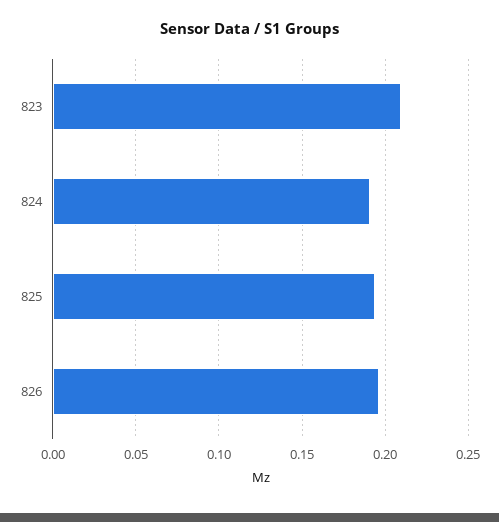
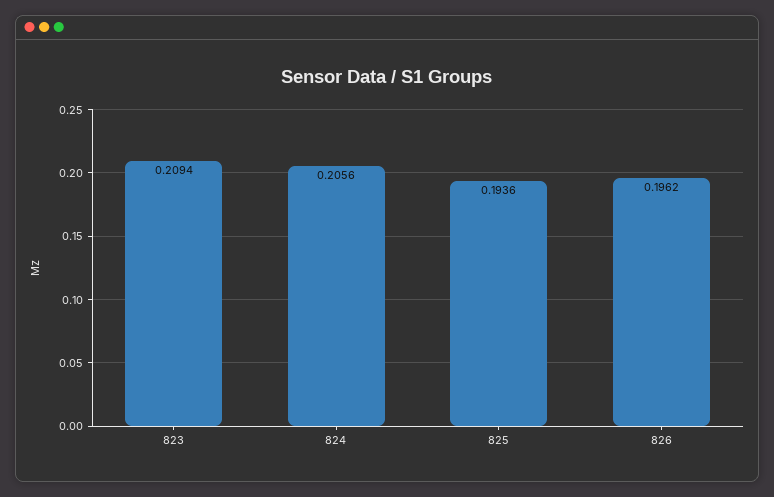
  {
    "823": 0.2094,
-   "824": 0.19,
+   "824": 0.2056,
    "825": 0.1936,
    "826": 0.1962
  }

